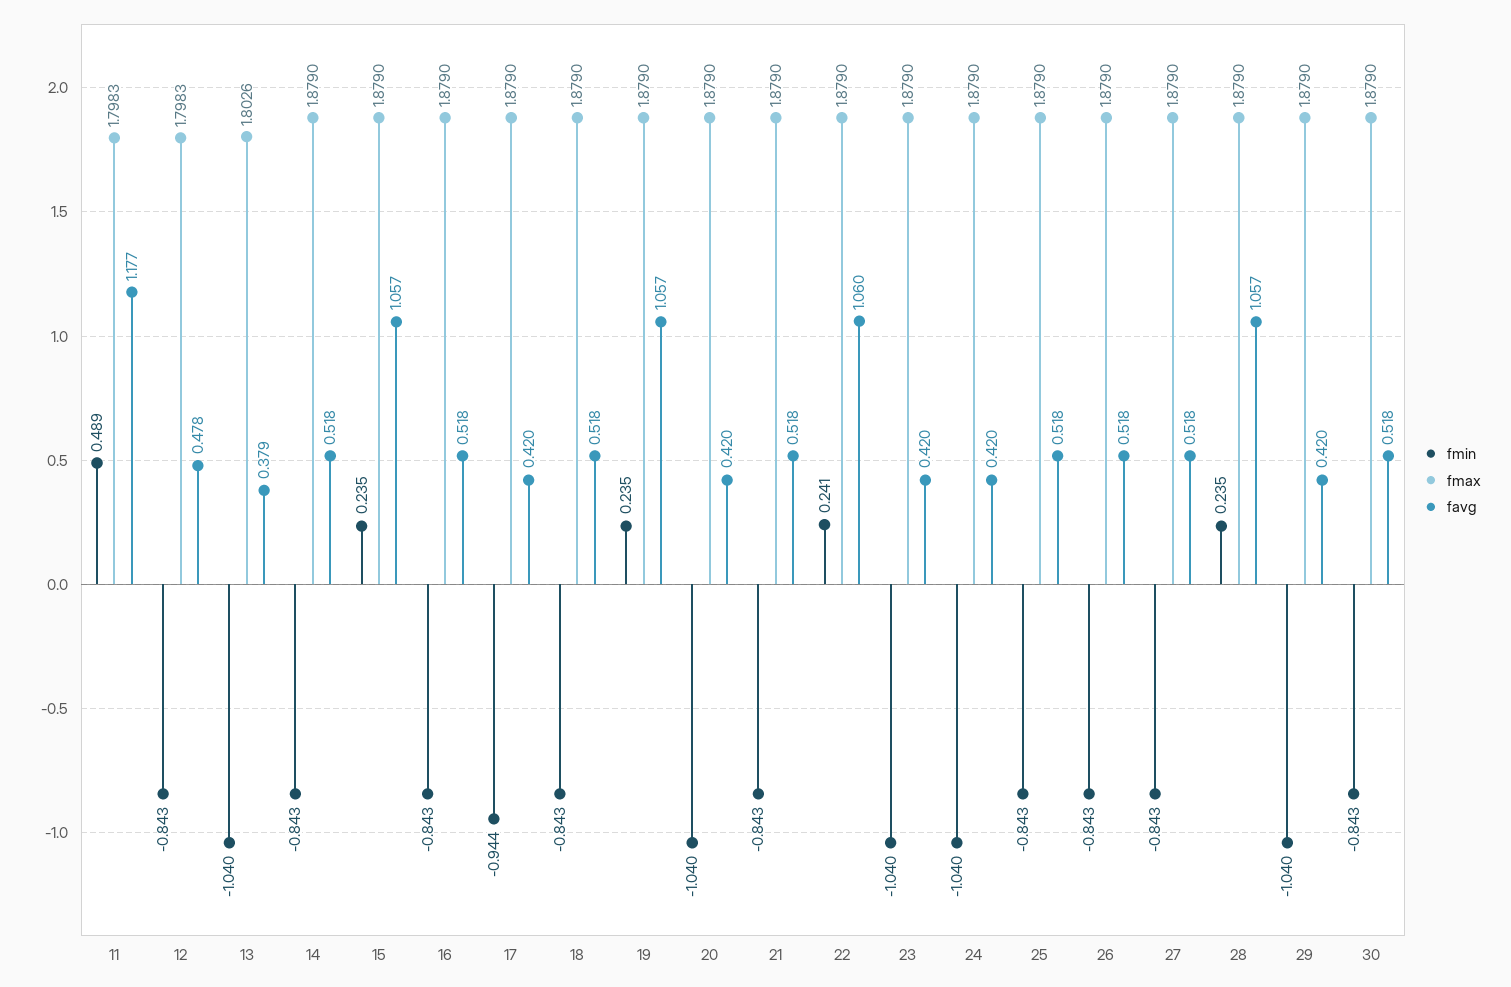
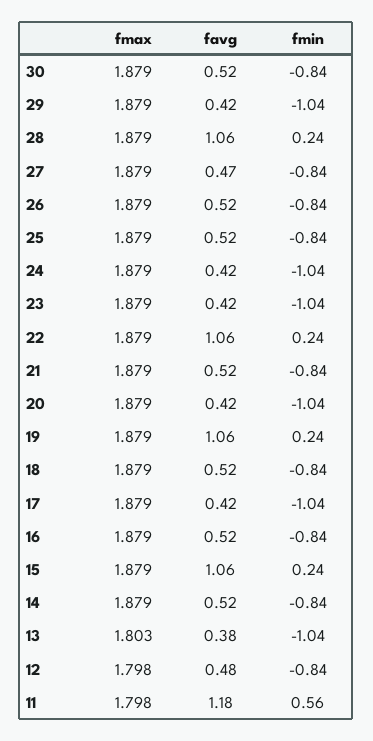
  {
    "fmin": {
-     "11": 0.489,
+     "11": 0.56,
      "12": -0.843,
      "13": -1.04,
      "14": -0.843,
      "15": 0.235,
      "16": -0.843,
-     "17": -0.944,
+     "17": -1.04,
      "18": -0.843,
      "19": 0.235,
      "20": -1.04,
      "21": -0.843,
      "22": 0.241,
      "23": -1.04,
      "24": -1.04,
      "25": -0.843,
      "26": -0.843,
      "27": -0.843,
      "28": 0.235,
      "29": -1.04,
      "30": -0.843
    },
    "fmax": {
      "11": 1.7983,
      "12": 1.7983,
      "13": 1.8026,
      "14": 1.879,
      "15": 1.879,
      "16": 1.879,
      "17": 1.879,
      "18": 1.879,
      "19": 1.879,
      "20": 1.879,
      "21": 1.879,
      "22": 1.879,
      "23": 1.879,
      "24": 1.879,
      "25": 1.879,
      "26": 1.879,
      "27": 1.879,
      "28": 1.879,
      "29": 1.879,
      "30": 1.879
    },
    "favg": {
      "11": 1.177,
      "12": 0.478,
      "13": 0.379,
      "14": 0.518,
      "15": 1.057,
      "16": 0.518,
      "17": 0.42,
      "18": 0.518,
      "19": 1.057,
      "20": 0.42,
      "21": 0.518,
      "22": 1.06,
      "23": 0.42,
      "24": 0.42,
      "25": 0.518,
      "26": 0.518,
-     "27": 0.518,
+     "27": 0.47,
      "28": 1.057,
      "29": 0.42,
      "30": 0.518
    }
  }

